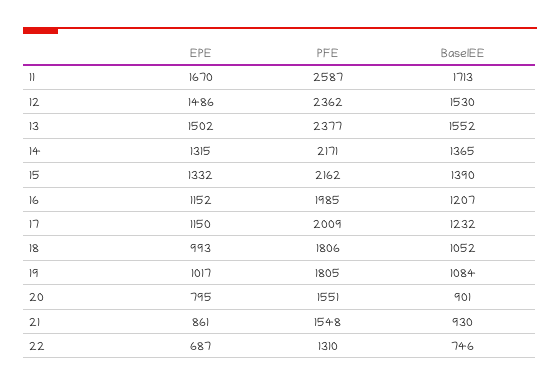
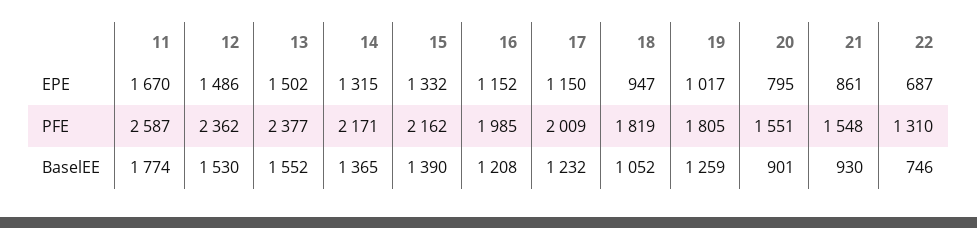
  {
    "EPE": {
      "11": 1670,
      "12": 1486,
      "13": 1502,
      "14": 1315,
      "15": 1332,
      "16": 1152,
      "17": 1150,
-     "18": 993,
+     "18": 947,
      "19": 1017,
      "20": 795,
      "21": 861,
      "22": 687
    },
    "PFE": {
      "11": 2587,
      "12": 2362,
      "13": 2377,
      "14": 2171,
      "15": 2162,
      "16": 1985,
      "17": 2009,
-     "18": 1806,
+     "18": 1819,
      "19": 1805,
      "20": 1551,
      "21": 1548,
      "22": 1310
    },
    "BaselEE": {
-     "11": 1713,
+     "11": 1774,
      "12": 1530,
      "13": 1552,
      "14": 1365,
      "15": 1390,
-     "16": 1207,
+     "16": 1208,
      "17": 1232,
      "18": 1052,
-     "19": 1084,
+     "19": 1259,
      "20": 901,
      "21": 930,
      "22": 746
    }
  }

